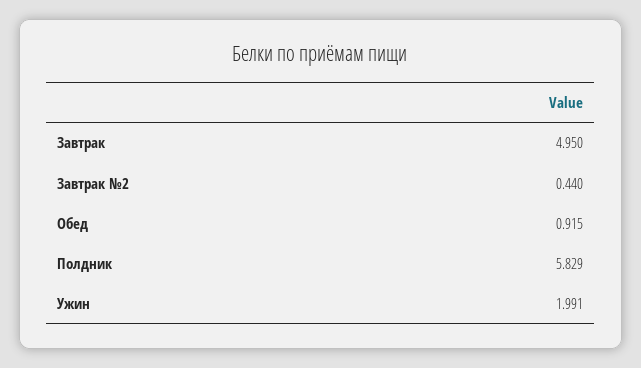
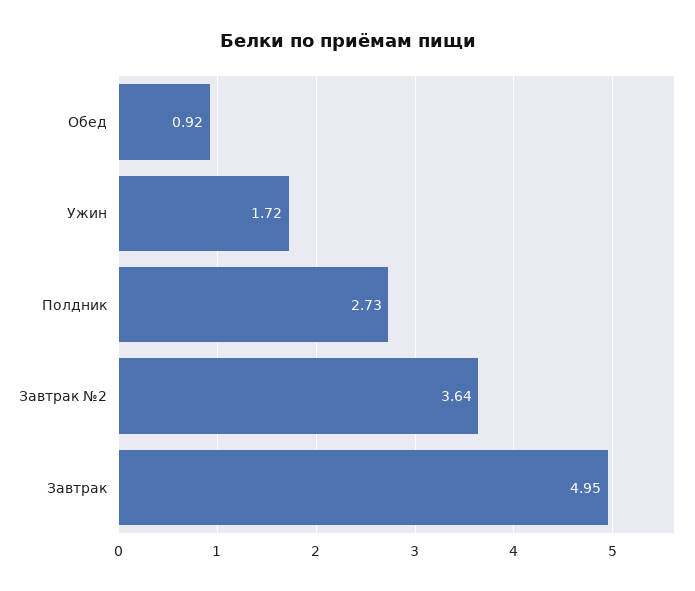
  {
    "Завтрак": 4.95,
-   "Завтрак №2": 0.44,
+   "Завтрак №2": 3.64,
    "Обед": 0.915,
-   "Полдник": 5.829,
+   "Полдник": 2.73,
-   "Ужин": 1.991
+   "Ужин": 1.72
  }

